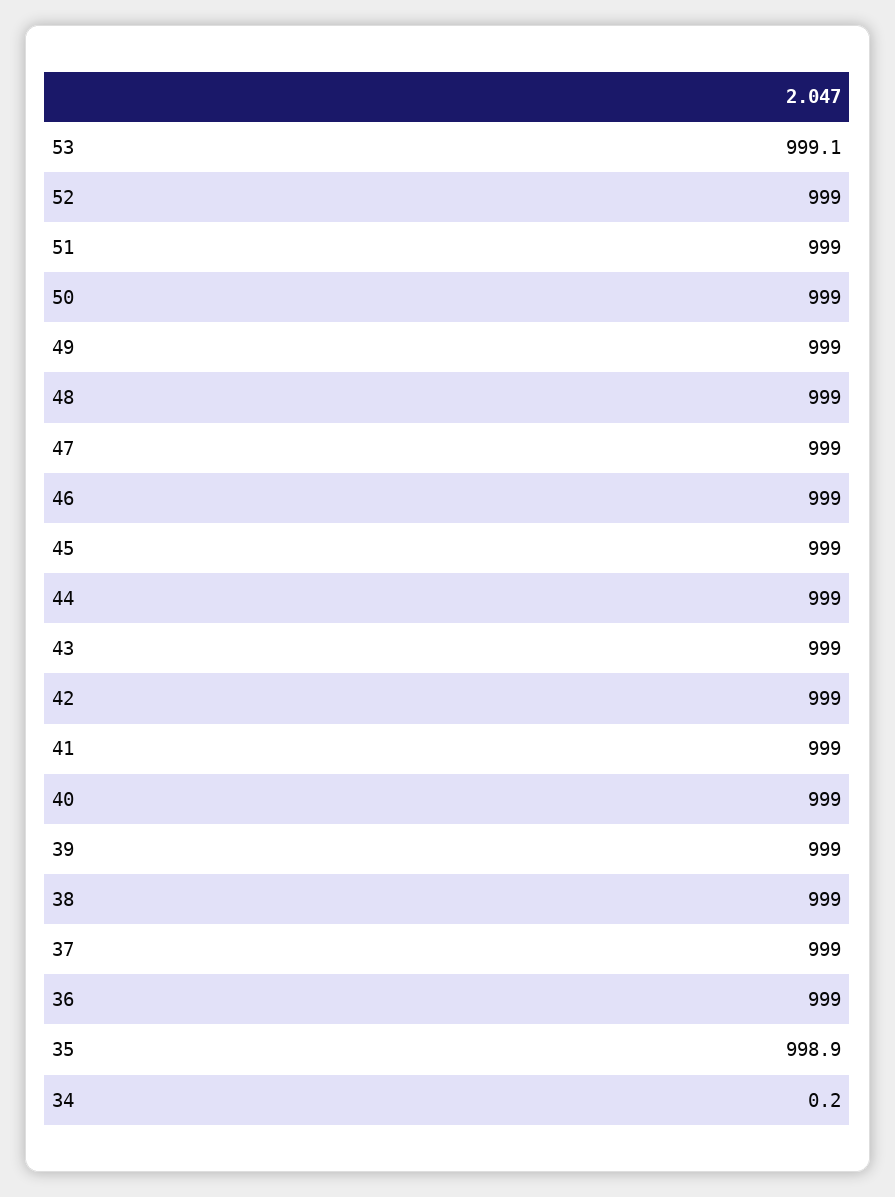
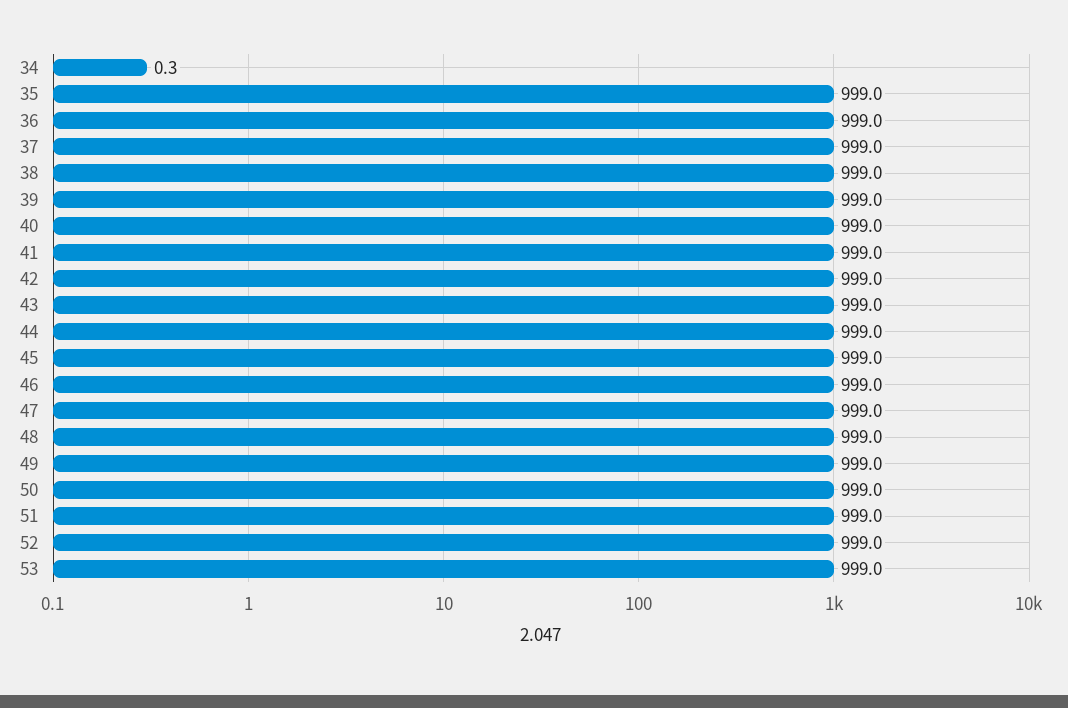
  {
-   "53": 999.1,
+   "53": 999,
    "52": 999,
    "51": 999,
    "50": 999,
    "49": 999,
    "48": 999,
    "47": 999,
    "46": 999,
    "45": 999,
    "44": 999,
    "43": 999,
    "42": 999,
    "41": 999,
    "40": 999,
    "39": 999,
    "38": 999,
    "37": 999,
    "36": 999,
-   "35": 998.9,
+   "35": 999,
-   "34": 0.2
+   "34": 0.3
  }

